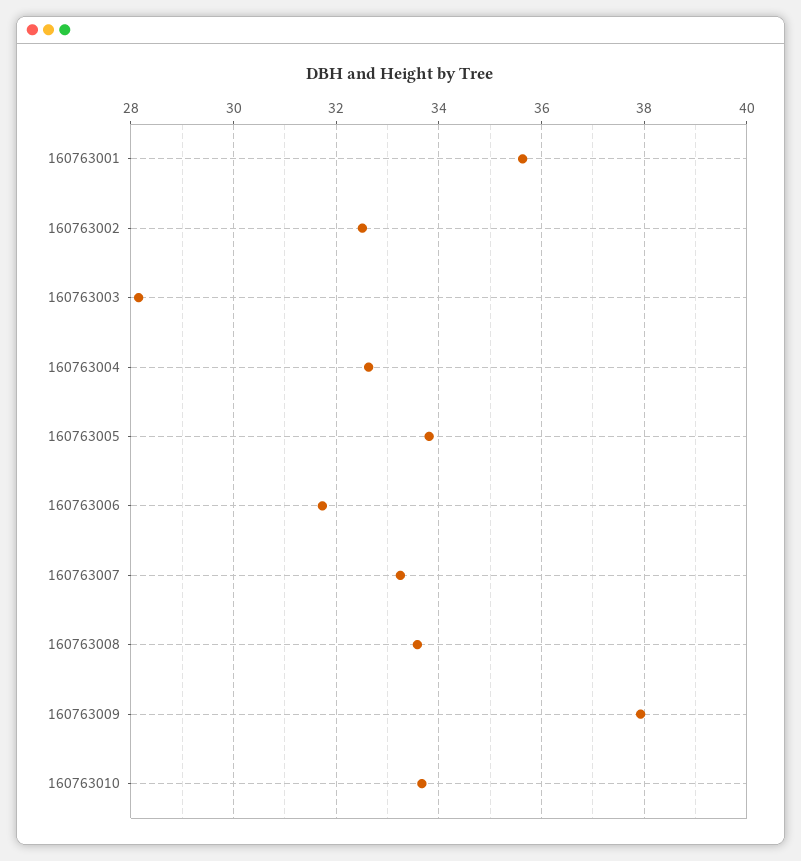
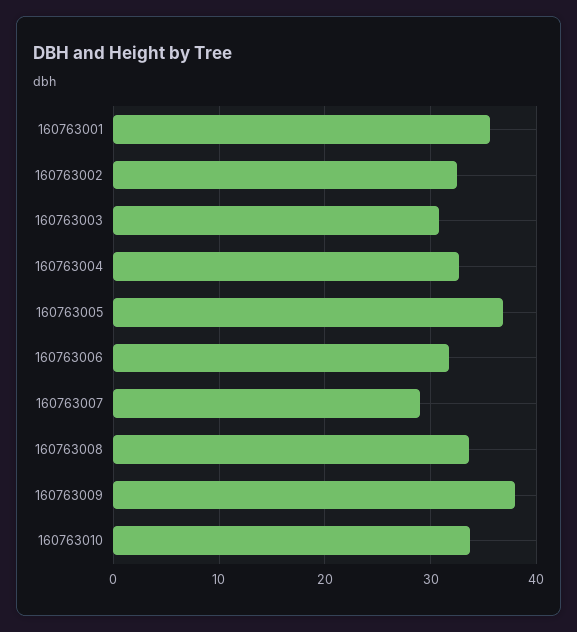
  {
    "160763001": 35.6,
    "160763002": 32.6,
-   "160763003": 28.2,
+   "160763003": 31,
    "160763004": 32.6,
-   "160763005": 33.8,
+   "160763005": 37,
    "160763006": 31.8,
-   "160763007": 33.2,
+   "160763007": 29,
    "160763008": 33.6,
    "160763009": 38,
    "160763010": 33.6
  }

